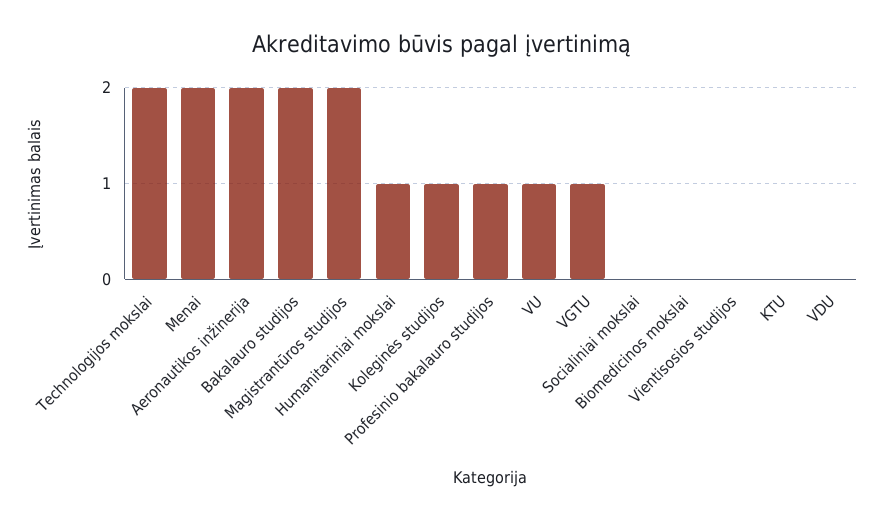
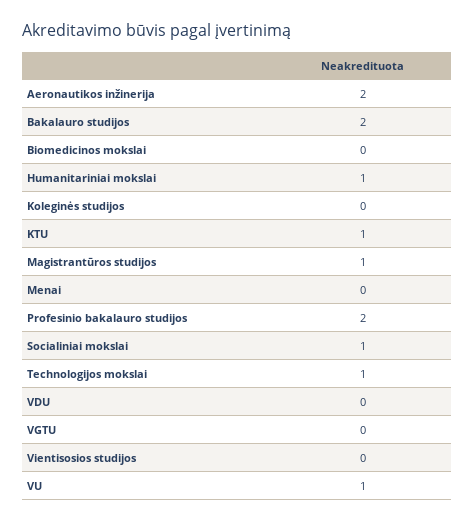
  {
-   "Technologijos mokslai": 2,
+   "Technologijos mokslai": 1,
-   "Menai": 2,
+   "Menai": 0,
    "Aeronautikos inžinerija": 2,
    "Bakalauro studijos": 2,
-   "Magistrantūros studijos": 2,
+   "Magistrantūros studijos": 1,
    "Humanitariniai mokslai": 1,
-   "Koleginės studijos": 1,
+   "Koleginės studijos": 0,
-   "Profesinio bakalauro studijos": 1,
+   "Profesinio bakalauro studijos": 2,
    "VU": 1,
-   "VGTU": 1,
+   "VGTU": 0,
-   "Socialiniai mokslai": 0,
+   "Socialiniai mokslai": 1,
    "Biomedicinos mokslai": 0,
    "Vientisosios studijos": 0,
-   "KTU": 0,
+   "KTU": 1,
    "VDU": 0
  }

